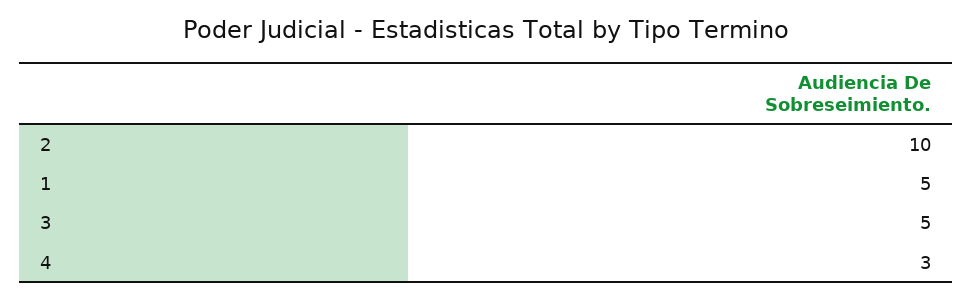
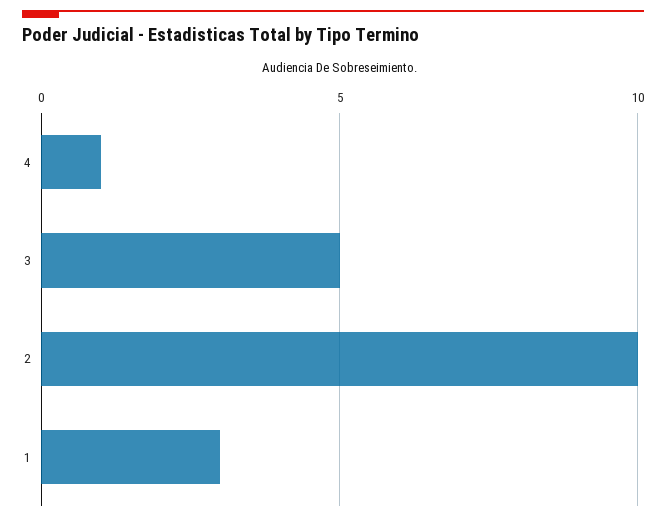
  {
    "2": 10,
-   "1": 5,
+   "1": 3,
    "3": 5,
-   "4": 3
+   "4": 1
  }

